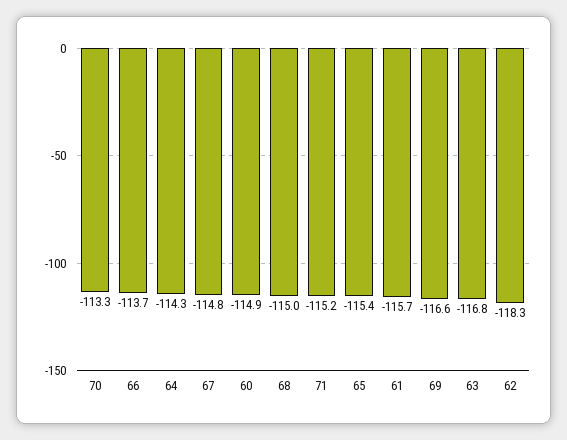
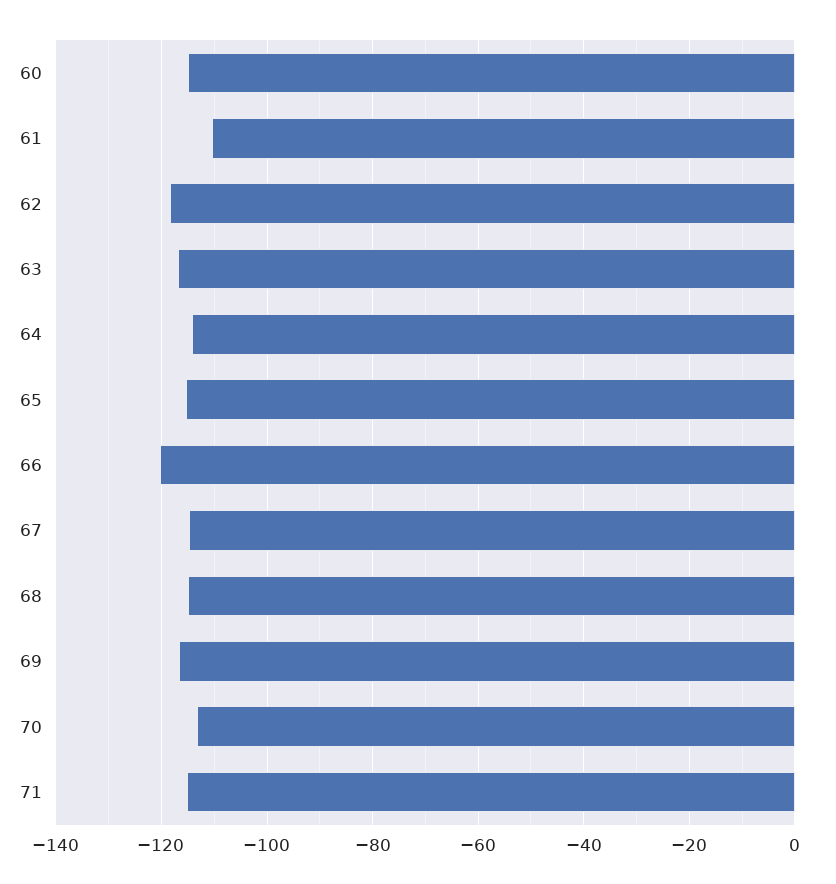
  {
    "70": -113.3,
-   "66": -113.7,
+   "66": -120,
    "64": -114.3,
    "67": -114.8,
    "60": -114.9,
    "68": -115,
    "71": -115.2,
    "65": -115.4,
-   "61": -115.7,
+   "61": -110,
    "69": -116.6,
    "63": -116.8,
    "62": -118.3
  }

